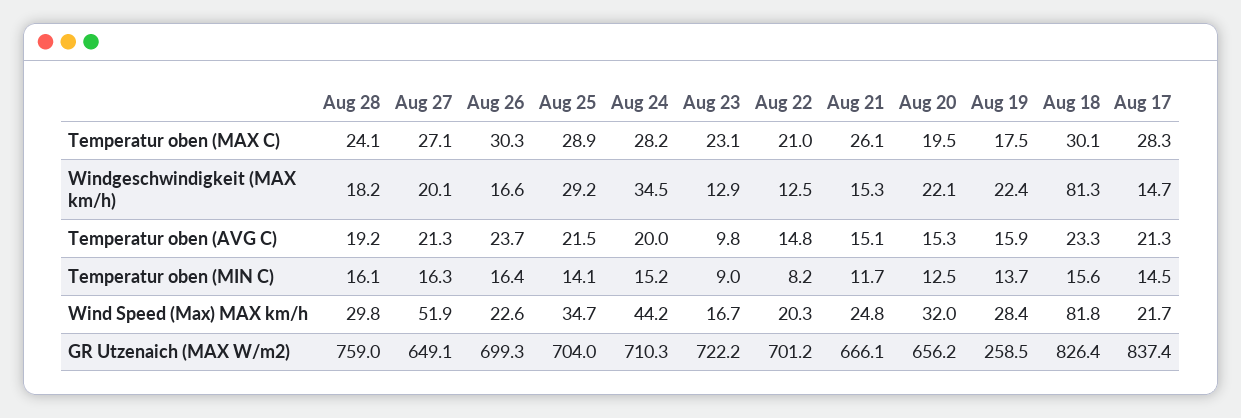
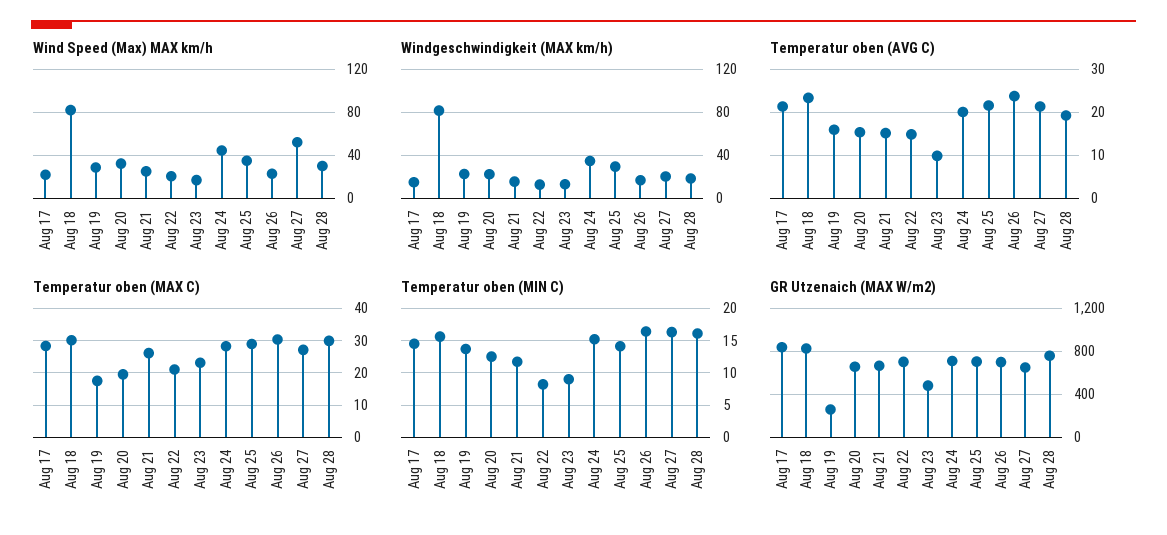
  {
    "Temperatur oben (MAX C)": {
-     "Aug 28": 24.1,
+     "Aug 28": 30,
      "Aug 27": 27.1,
      "Aug 26": 30.3,
      "Aug 25": 28.9,
      "Aug 24": 28.2,
      "Aug 23": 23.1,
      "Aug 22": 21,
      "Aug 21": 26.1,
      "Aug 20": 19.5,
      "Aug 19": 17.5,
      "Aug 18": 30.1,
      "Aug 17": 28.3
    },
    "Windgeschwindigkeit (MAX km/h)": {
      "Aug 28": 18.2,
      "Aug 27": 20.1,
      "Aug 26": 16.6,
      "Aug 25": 29.2,
      "Aug 24": 34.5,
      "Aug 23": 12.9,
      "Aug 22": 12.5,
      "Aug 21": 15.3,
      "Aug 20": 22.1,
      "Aug 19": 22.4,
      "Aug 18": 81.3,
      "Aug 17": 14.7
    },
    "Temperatur oben (AVG C)": {
      "Aug 28": 19.2,
      "Aug 27": 21.3,
      "Aug 26": 23.7,
      "Aug 25": 21.5,
      "Aug 24": 20,
      "Aug 23": 9.8,
      "Aug 22": 14.8,
      "Aug 21": 15.1,
      "Aug 20": 15.3,
      "Aug 19": 15.9,
      "Aug 18": 23.3,
      "Aug 17": 21.3
    },
    "Temperatur oben (MIN C)": {
      "Aug 28": 16.1,
      "Aug 27": 16.3,
      "Aug 26": 16.4,
      "Aug 25": 14.1,
      "Aug 24": 15.2,
      "Aug 23": 9,
      "Aug 22": 8.2,
      "Aug 21": 11.7,
      "Aug 20": 12.5,
      "Aug 19": 13.7,
      "Aug 18": 15.6,
      "Aug 17": 14.5
    },
    "Wind Speed (Max) MAX km/h": {
      "Aug 28": 29.8,
      "Aug 27": 51.9,
      "Aug 26": 22.6,
      "Aug 25": 34.7,
      "Aug 24": 44.2,
      "Aug 23": 16.7,
      "Aug 22": 20.3,
      "Aug 21": 24.8,
      "Aug 20": 32,
      "Aug 19": 28.4,
      "Aug 18": 81.8,
      "Aug 17": 21.7
    },
    "GR Utzenaich (MAX W/m2)": {
      "Aug 28": 759,
      "Aug 27": 649.1,
      "Aug 26": 699.3,
      "Aug 25": 704,
      "Aug 24": 710.3,
-     "Aug 23": 722.2,
+     "Aug 23": 500,
      "Aug 22": 701.2,
      "Aug 21": 666.1,
      "Aug 20": 656.2,
      "Aug 19": 258.5,
      "Aug 18": 826.4,
      "Aug 17": 837.4
    }
  }

